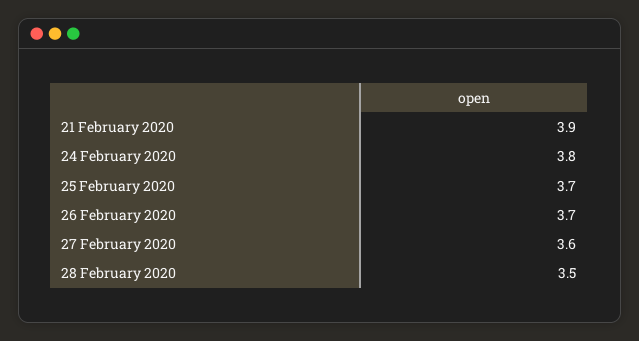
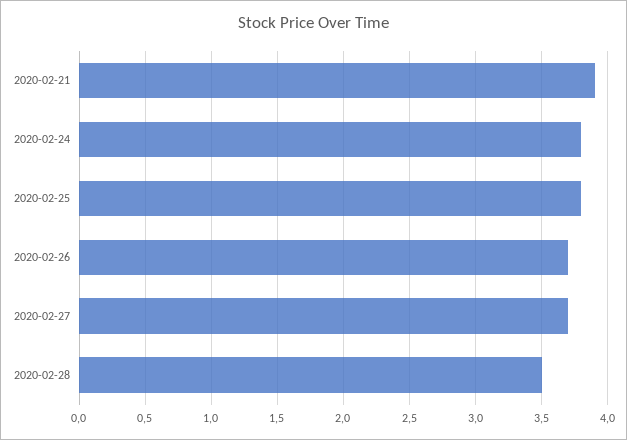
  {
    "21 February 2020": 3.9,
    "24 February 2020": 3.8,
-   "25 February 2020": 3.7,
+   "25 February 2020": 3.8,
    "26 February 2020": 3.7,
-   "27 February 2020": 3.6,
+   "27 February 2020": 3.7,
    "28 February 2020": 3.5
  }

